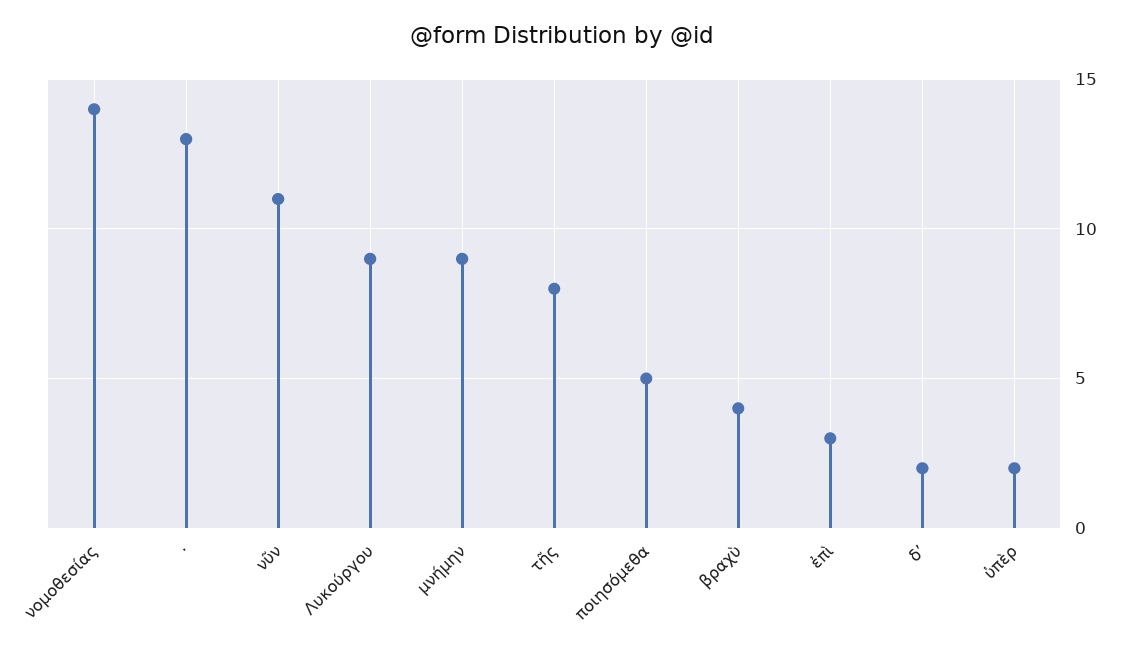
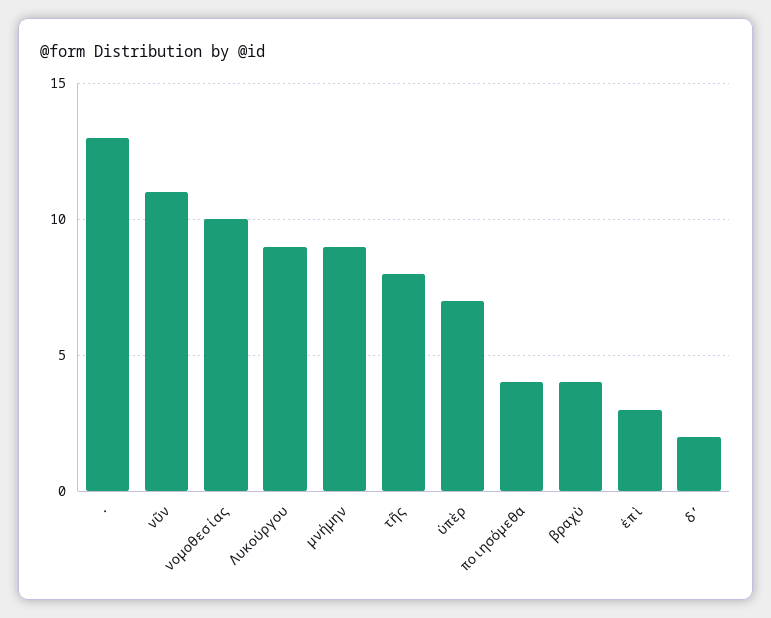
  {
-   "νομοθεσίας": 14,
+   "νομοθεσίας": 10,
    "·": 13,
    "νῦν": 11,
    "Λυκούργου": 9,
    "μνήμην": 9,
    "τῆς": 8,
-   "ποιησόμεθα": 5,
+   "ποιησόμεθα": 4,
    "βραχὺ": 4,
    "ἐπὶ": 3,
    "δʼ": 2,
-   "ὑπὲρ": 2
+   "ὑπὲρ": 7
  }

